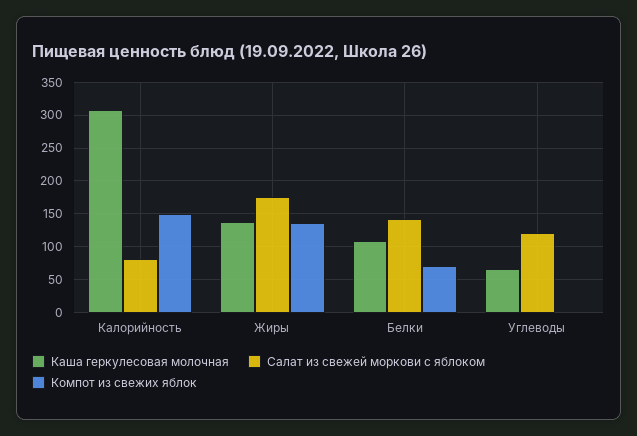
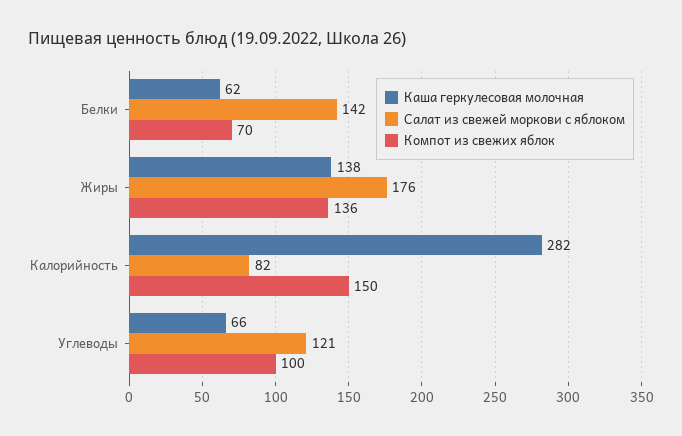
  {
    "Каша геркулесовая молочная": {
-     "Калорийность": 310,
+     "Калорийность": 282,
      "Жиры": 138,
-     "Белки": 110,
+     "Белки": 62,
      "Углеводы": 66
    },
    "Салат из свежей моркови с яблоком": {
      "Калорийность": 82,
      "Жиры": 176,
      "Белки": 142,
      "Углеводы": 121
    },
    "Компот из свежих яблок": {
      "Калорийность": 150,
      "Жиры": 136,
      "Белки": 70,
-     "Углеводы": 0
+     "Углеводы": 100
    }
  }

